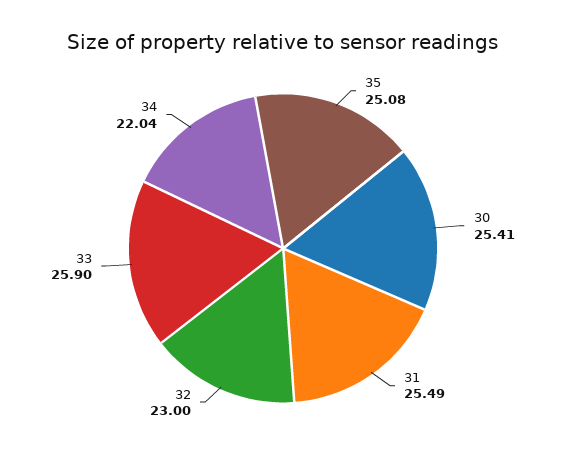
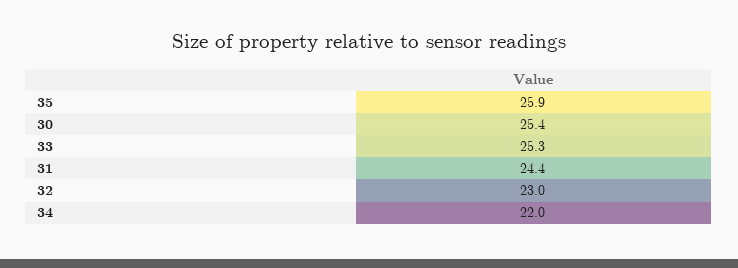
  {
-   "35": 25.08,
+   "35": 25.9,
    "30": 25.41,
-   "31": 25.49,
+   "31": 24.4,
    "32": 23,
-   "33": 25.9,
+   "33": 25.3,
    "34": 22.04
  }

